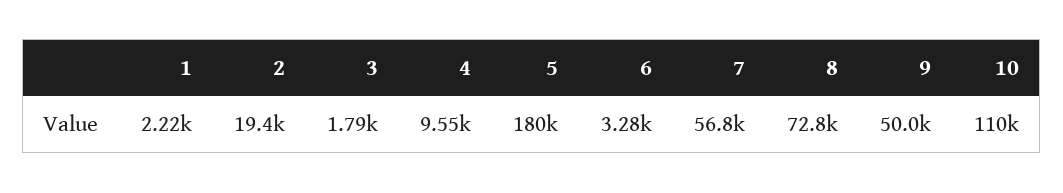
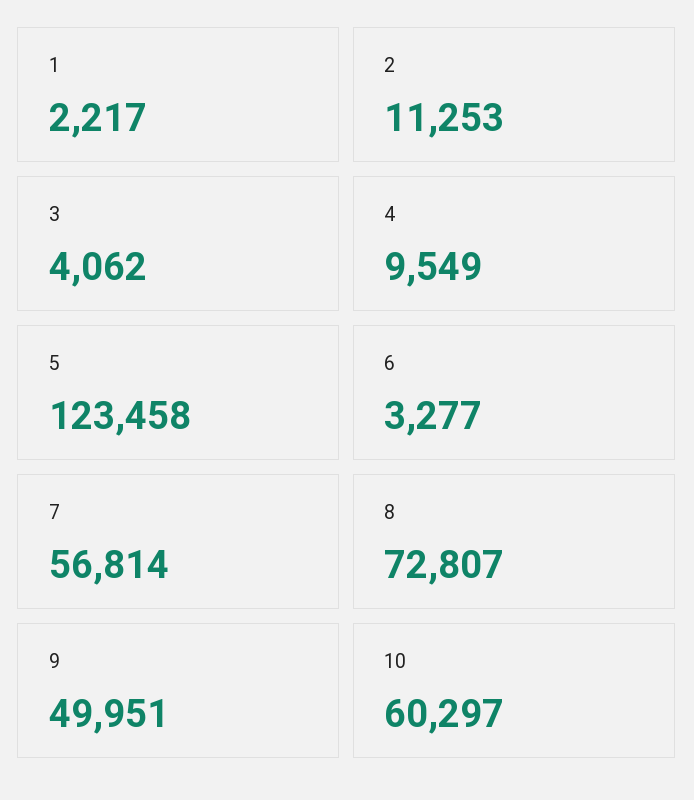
  {
    "1": 2217,
-   "2": 19400,
+   "2": 11253,
-   "3": 1790,
+   "3": 4062,
    "4": 9549,
-   "5": 180000,
+   "5": 123458,
    "6": 3277,
    "7": 56814,
    "8": 72807,
    "9": 49951,
-   "10": 110000
+   "10": 60297
  }

